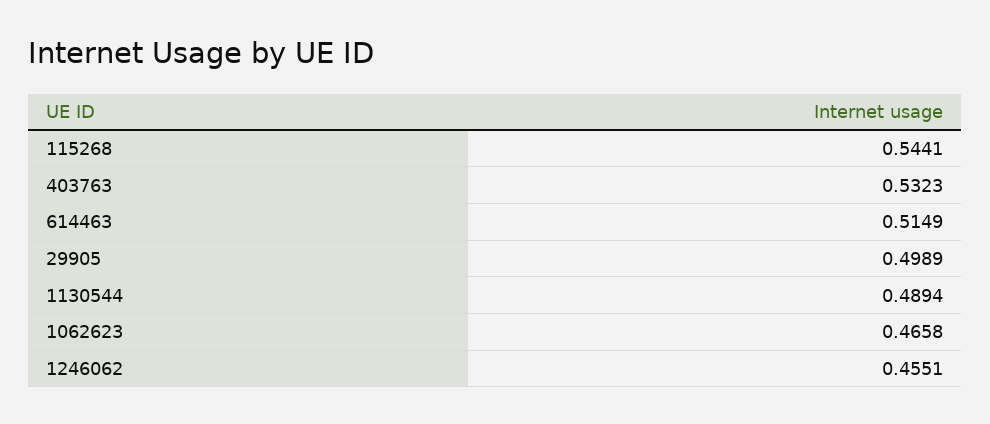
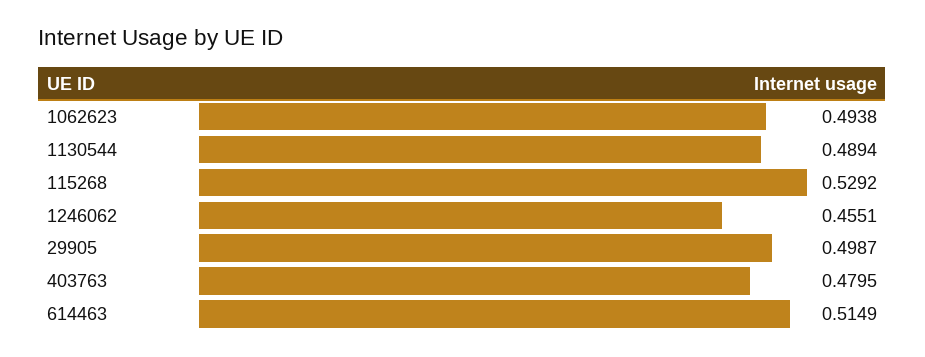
  {
-   "115268": 0.5441,
+   "115268": 0.5292,
-   "403763": 0.5323,
+   "403763": 0.4795,
    "614463": 0.5149,
-   "29905": 0.4989,
+   "29905": 0.4987,
    "1130544": 0.4894,
-   "1062623": 0.4658,
+   "1062623": 0.4938,
    "1246062": 0.4551
  }

